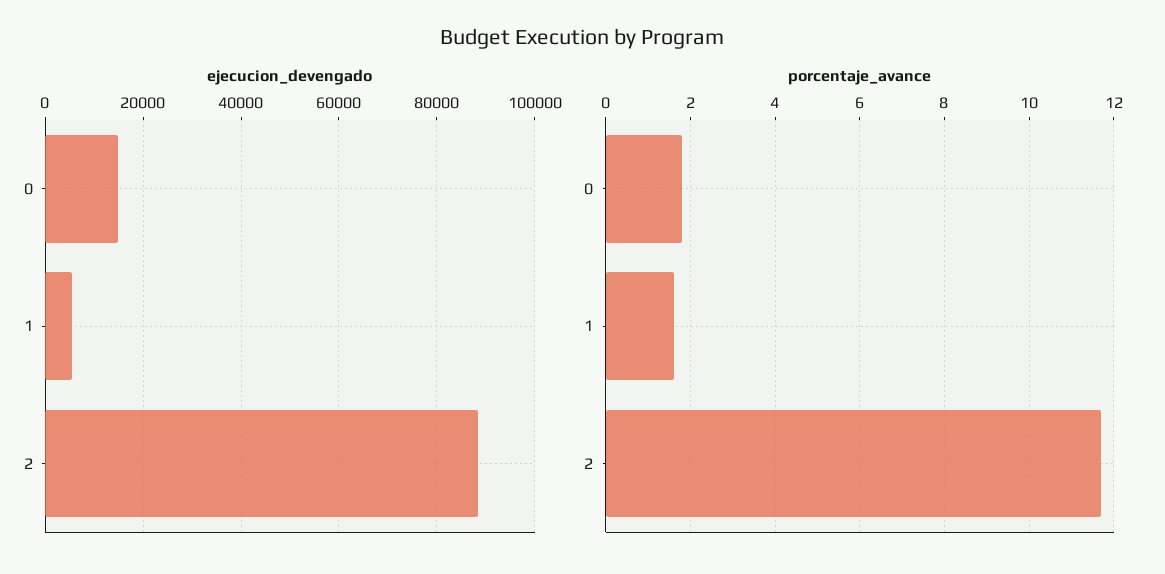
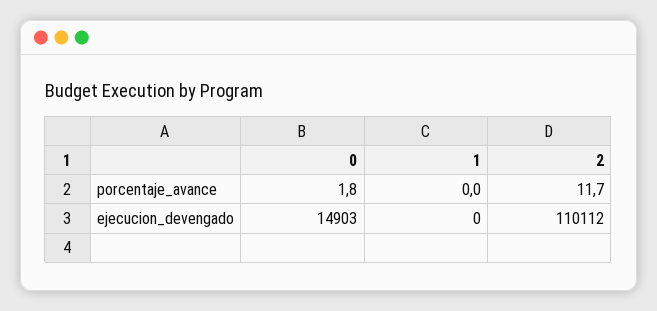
  {
    "ejecucion_devengado": {
      "0": 14903,
-     "1": 6000,
+     "1": 0,
-     "2": 88000
+     "2": 110112
    },
    "porcentaje_avance": {
      "0": 1.8,
-     "1": 1.5,
+     "1": 0,
      "2": 11.7
    }
  }

